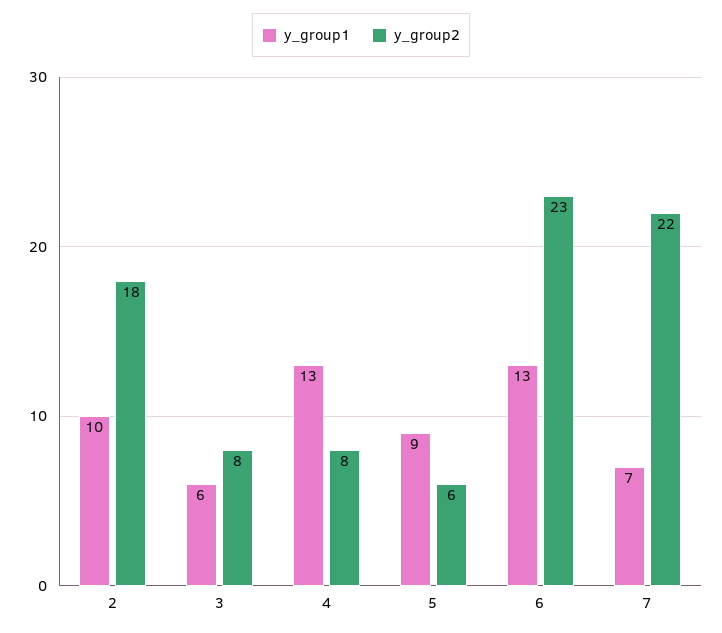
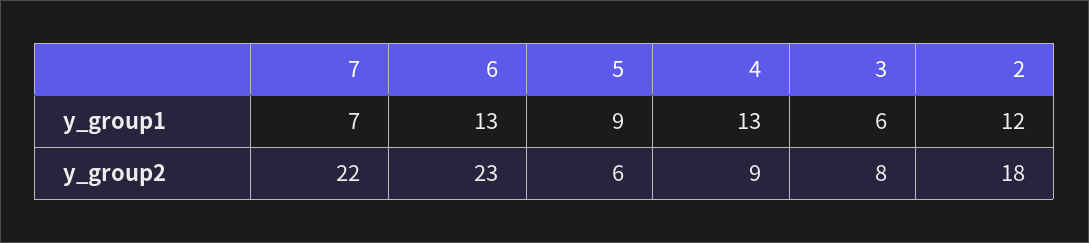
  {
    "y_group1": {
-     "2": 10,
+     "2": 12,
      "3": 6,
      "4": 13,
      "5": 9,
      "6": 13,
      "7": 7
    },
    "y_group2": {
      "2": 18,
      "3": 8,
-     "4": 8,
+     "4": 9,
      "5": 6,
      "6": 23,
      "7": 22
    }
  }

